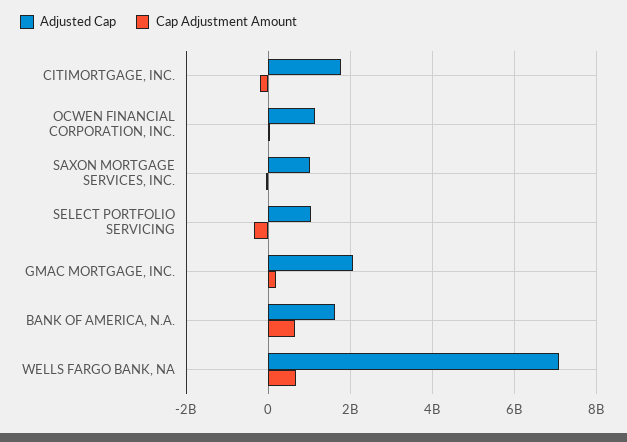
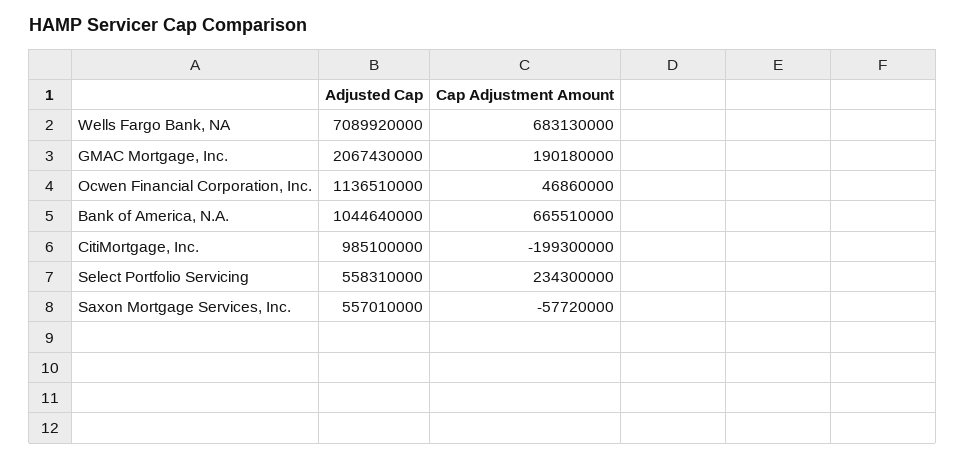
  {
    "Adjusted Cap": {
-     "CITIMORTGAGE, INC.": 1800000000,
+     "CITIMORTGAGE, INC.": 985100000,
      "OCWEN FINANCIAL CORPORATION, INC.": 1136510000,
-     "SAXON MORTGAGE SERVICES, INC.": 1000000000,
+     "SAXON MORTGAGE SERVICES, INC.": 557010000,
-     "SELECT PORTFOLIO SERVICING": 1000000000,
+     "SELECT PORTFOLIO SERVICING": 558310000,
      "GMAC MORTGAGE, INC.": 2067430000,
-     "BANK OF AMERICA, N.A.": 1600000000,
+     "BANK OF AMERICA, N.A.": 1044640000,
      "WELLS FARGO BANK, NA": 7089920000
    },
    "Cap Adjustment Amount": {
      "CITIMORTGAGE, INC.": -199300000,
      "OCWEN FINANCIAL CORPORATION, INC.": 46860000,
      "SAXON MORTGAGE SERVICES, INC.": -57720000,
-     "SELECT PORTFOLIO SERVICING": -400000000,
+     "SELECT PORTFOLIO SERVICING": 234300000,
      "GMAC MORTGAGE, INC.": 190180000,
      "BANK OF AMERICA, N.A.": 665510000,
      "WELLS FARGO BANK, NA": 683130000
    }
  }

